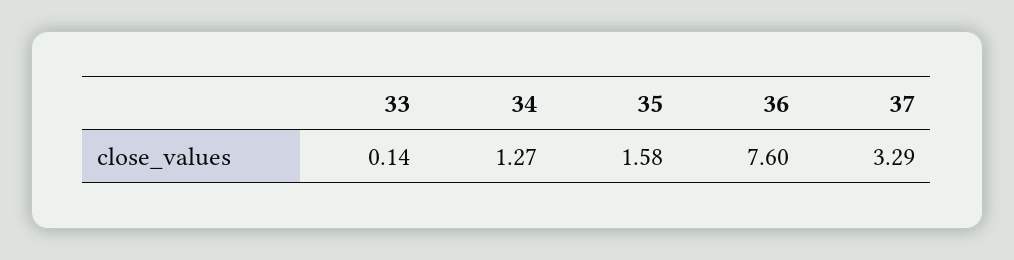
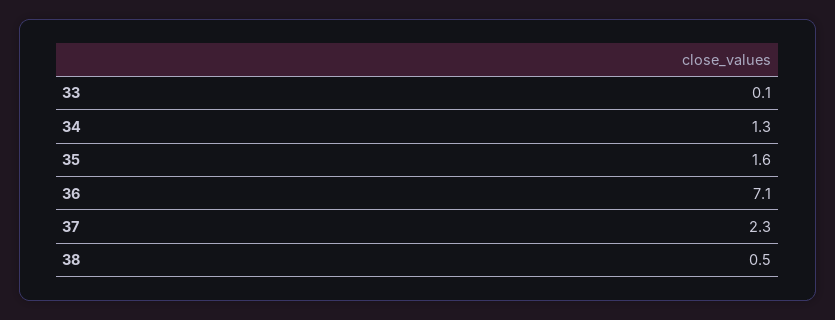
  {
    "33": 0.14,
    "34": 1.27,
    "35": 1.58,
-   "36": 7.6,
+   "36": 7.1,
-   "37": 3.29
+   "37": 2.3,
+   "38": 0.5
  }

